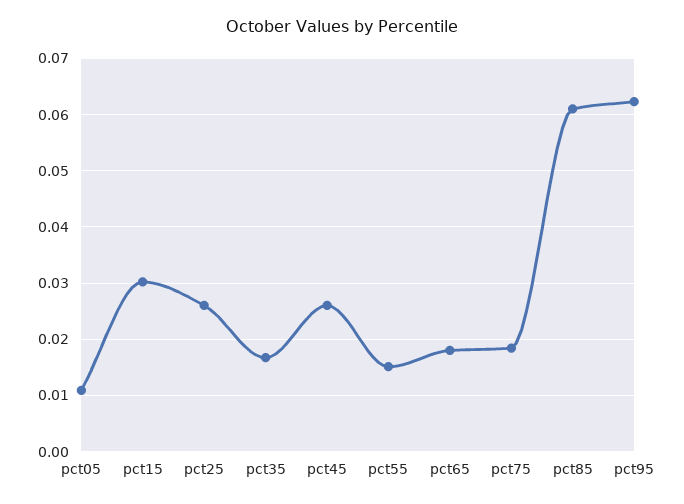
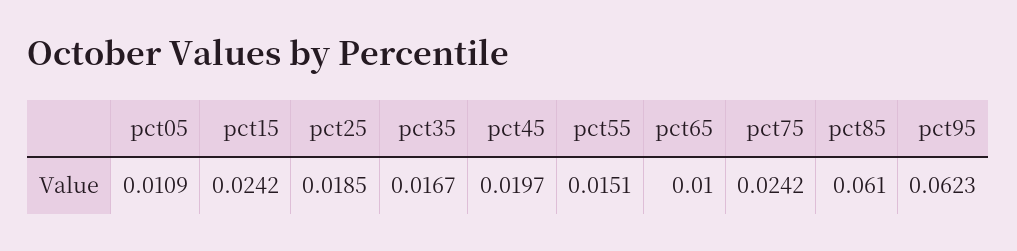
  {
    "pct05": 0.0109,
-   "pct15": 0.03,
+   "pct15": 0.0242,
-   "pct25": 0.026,
+   "pct25": 0.0185,
    "pct35": 0.0167,
-   "pct45": 0.026,
+   "pct45": 0.0197,
    "pct55": 0.0151,
-   "pct65": 0.018,
+   "pct65": 0.01,
-   "pct75": 0.018,
+   "pct75": 0.0242,
    "pct85": 0.061,
    "pct95": 0.0623
  }

